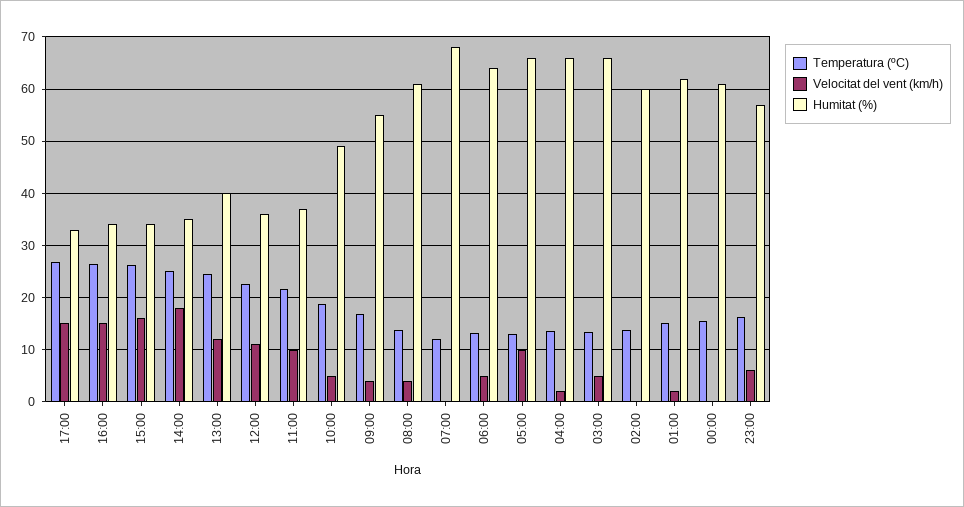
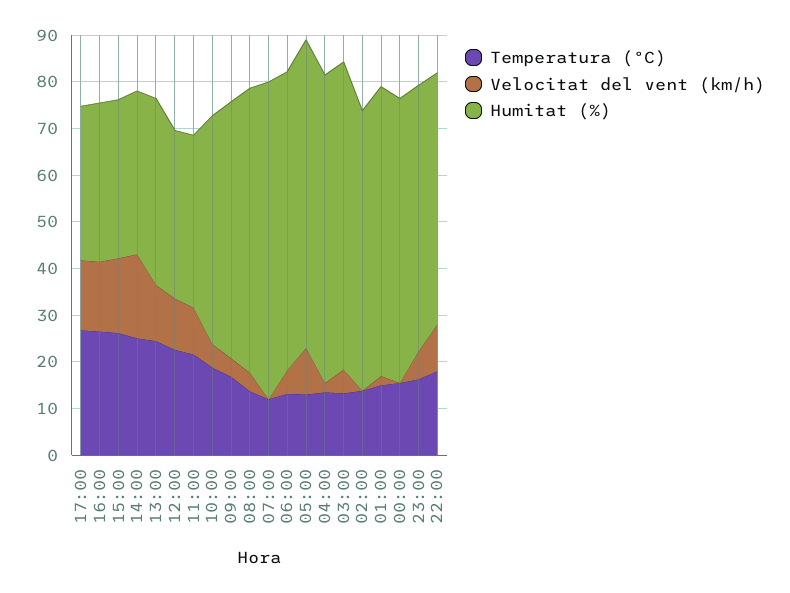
  {
    "Temperatura (ºC)": {
      "17:00": 26,
      "16:00": 26,
      "15:00": 26,
      "14:00": 26,
      "13:00": 24,
      "12:00": 22,
      "11:00": 22,
      "10:00": 18,
      "09:00": 16,
      "08:00": 14,
      "07:00": 12,
      "06:00": 14,
      "05:00": 14,
      "04:00": 14,
      "03:00": 14,
      "02:00": 14,
      "01:00": 16,
      "00:00": 16,
-     "23:00": 16
+     "23:00": 16,
+     "22:00": 18
    },
    "Velocitat del vent (km/h)": {
      "17:00": 16,
      "16:00": 16,
      "15:00": 16,
      "14:00": 18,
      "13:00": 12,
      "12:00": 12,
      "11:00": 10,
      "10:00": 6,
      "09:00": 4,
      "08:00": 4,
      "07:00": 0,
      "06:00": 6,
      "05:00": 10,
      "04:00": 2,
      "03:00": 6,
      "02:00": 0,
      "01:00": 2,
      "00:00": 0,
-     "23:00": 6
+     "23:00": 6,
+     "22:00": 10
    },
    "Humitat (%)": {
      "17:00": 34,
      "16:00": 34,
      "15:00": 34,
      "14:00": 36,
      "13:00": 40,
      "12:00": 36,
      "11:00": 38,
      "10:00": 50,
      "09:00": 56,
      "08:00": 62,
      "07:00": 68,
      "06:00": 64,
      "05:00": 66,
      "04:00": 66,
      "03:00": 66,
      "02:00": 60,
      "01:00": 62,
      "00:00": 62,
-     "23:00": 58
+     "23:00": 58,
+     "22:00": 54
    }
  }

